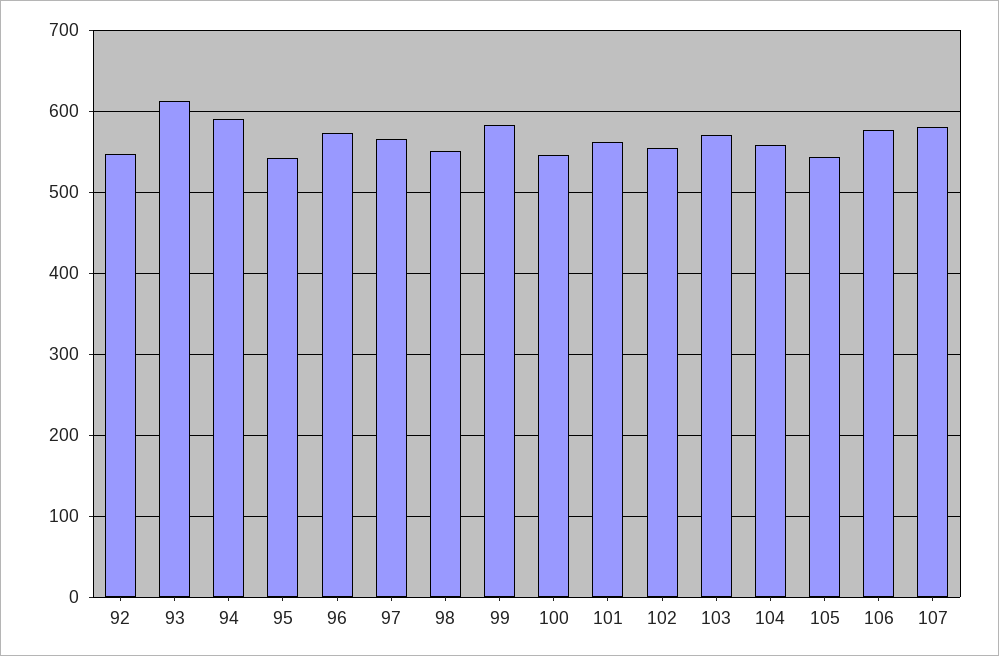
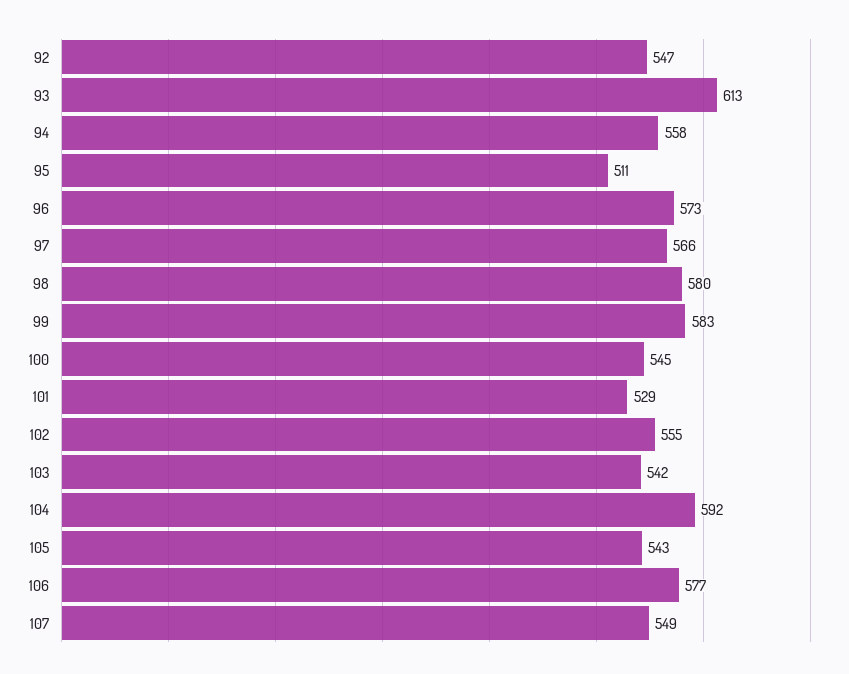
  {
    "92": 547,
    "93": 613,
-   "94": 590,
+   "94": 558,
-   "95": 540,
+   "95": 511,
    "96": 573,
    "97": 566,
-   "98": 550,
+   "98": 580,
    "99": 583,
    "100": 545,
-   "101": 560,
+   "101": 529,
    "102": 555,
-   "103": 570,
+   "103": 542,
-   "104": 560,
+   "104": 592,
    "105": 543,
    "106": 577,
-   "107": 580
+   "107": 549
  }

